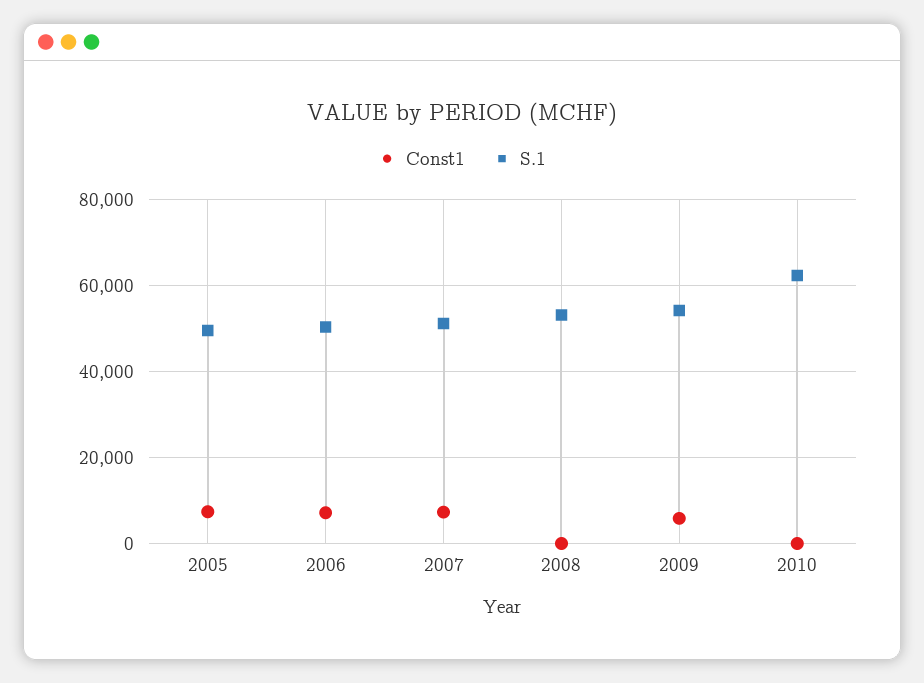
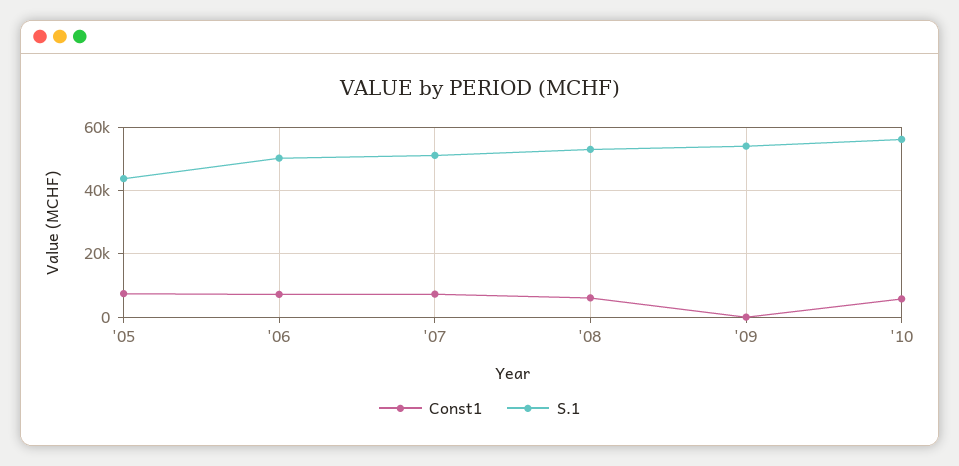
  {
    "Const1": {
      "2005": 8000,
      "2006": 8000,
      "2007": 8000,
-     "2008": 0,
+     "2008": 6000,
-     "2009": 6000,
+     "2009": 0,
-     "2010": 0
+     "2010": 6000
    },
    "S.1": {
-     "2005": 50000,
+     "2005": 44000,
      "2006": 50000,
      "2007": 52000,
      "2008": 54000,
      "2009": 54000,
-     "2010": 62000
+     "2010": 56000
    }
  }

